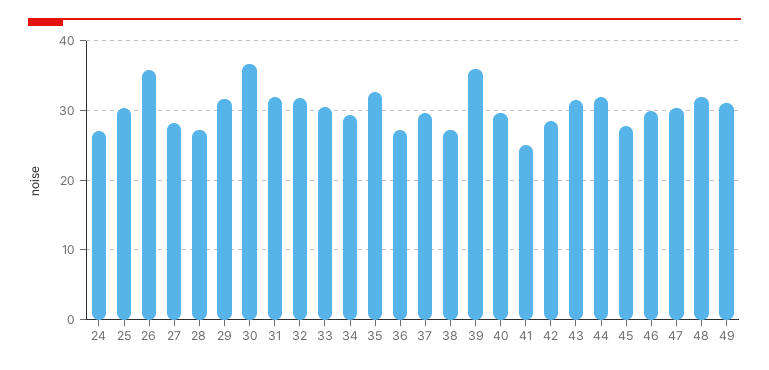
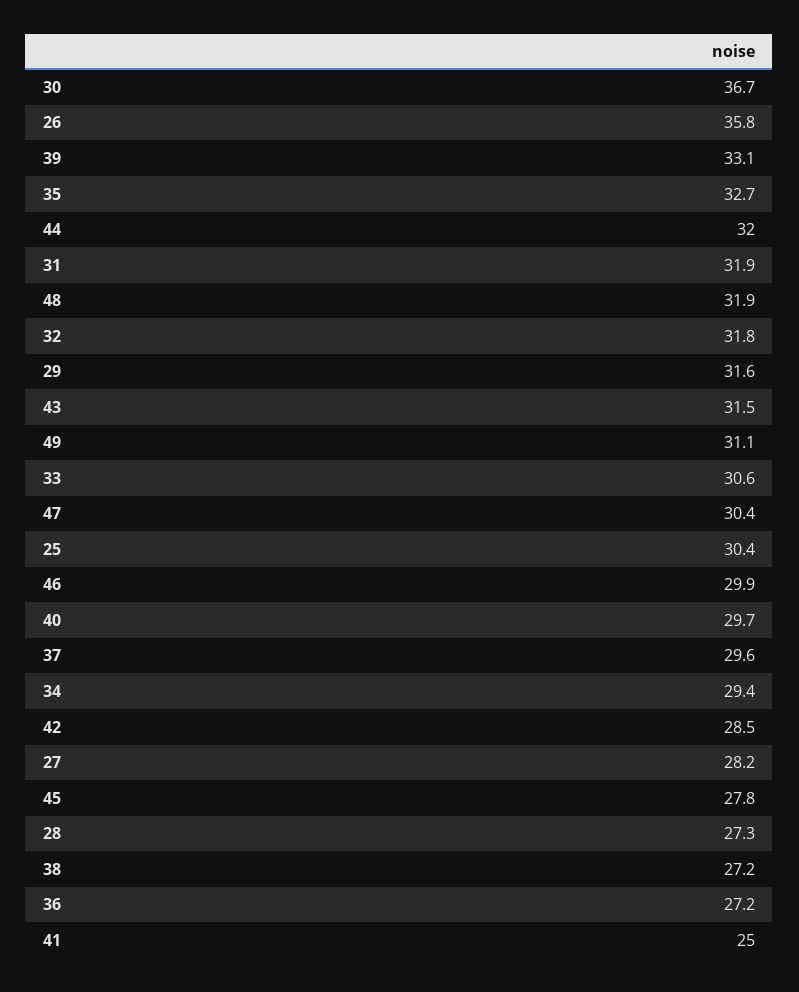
  {
-   "24": 27,
    "25": 30.4,
    "26": 35.8,
    "27": 28.2,
    "28": 27.3,
    "29": 31.6,
    "30": 36.7,
    "31": 31.9,
    "32": 31.8,
    "33": 30.6,
    "34": 29.4,
    "35": 32.7,
    "36": 27.2,
    "37": 29.6,
    "38": 27.2,
-   "39": 36,
+   "39": 33.1,
    "40": 29.7,
    "41": 25,
    "42": 28.5,
    "43": 31.5,
    "44": 32,
    "45": 27.8,
    "46": 29.9,
    "47": 30.4,
    "48": 31.9,
    "49": 31.1
  }

